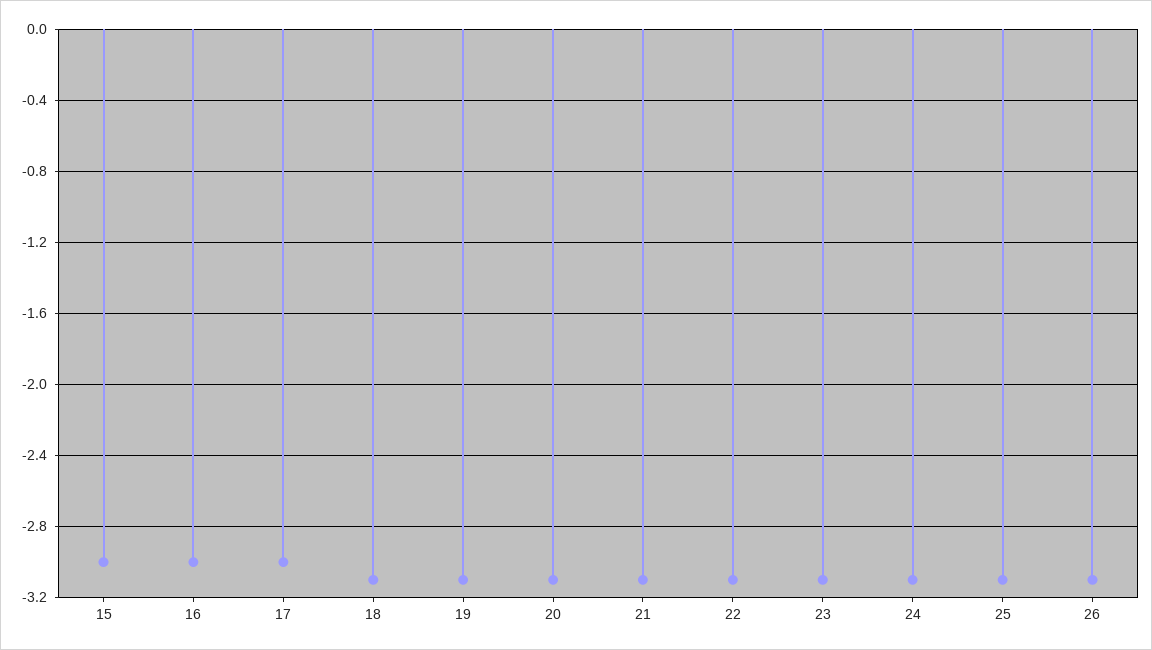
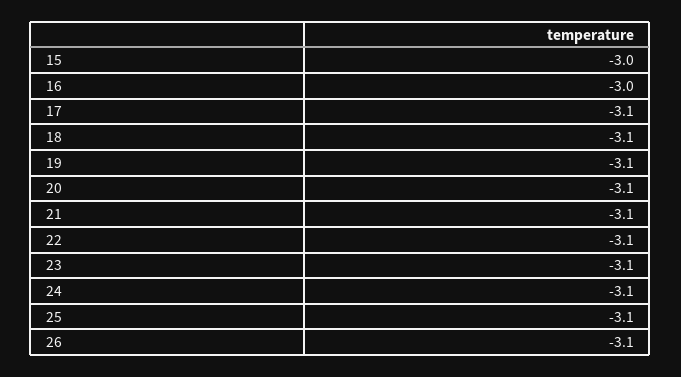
  {
    "15": -3,
    "16": -3,
-   "17": -3,
+   "17": -3.1,
    "18": -3.1,
    "19": -3.1,
    "20": -3.1,
    "21": -3.1,
    "22": -3.1,
    "23": -3.1,
    "24": -3.1,
    "25": -3.1,
    "26": -3.1
  }

